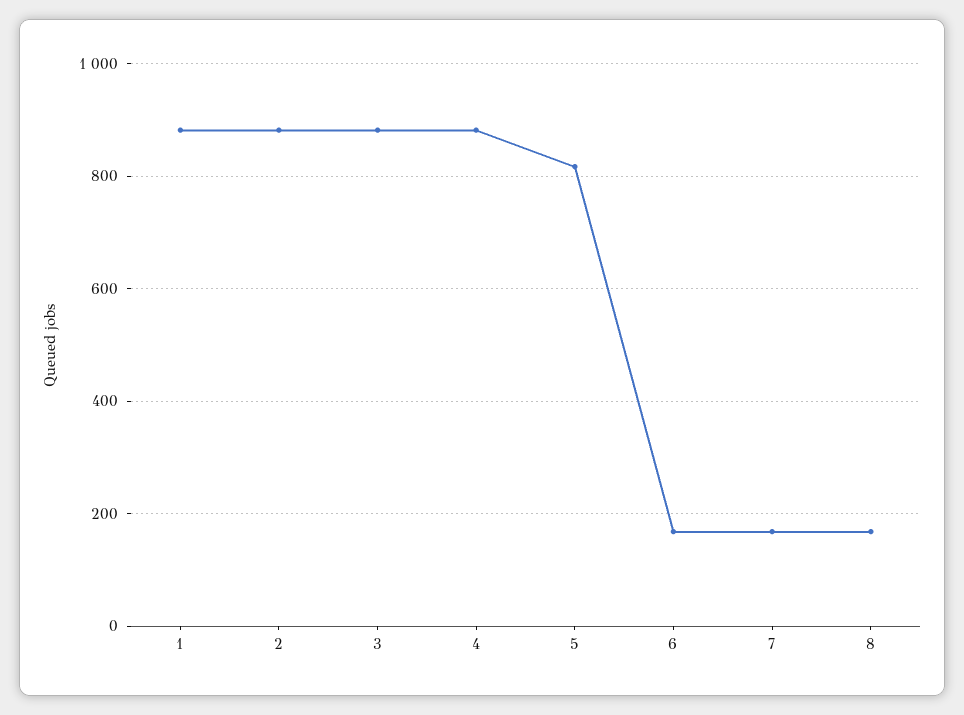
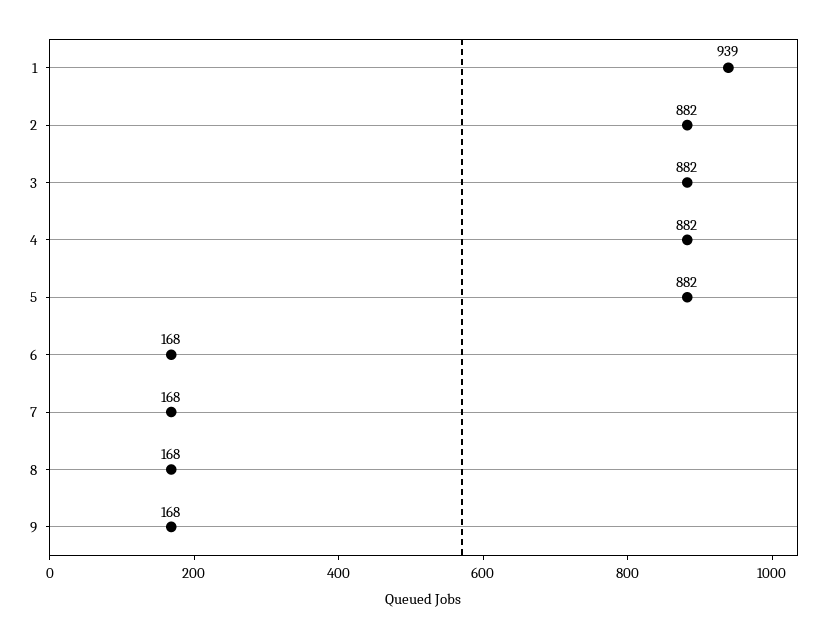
  {
-   "1": 880,
+   "1": 939,
    "2": 882,
    "3": 882,
    "4": 882,
-   "5": 820,
+   "5": 882,
    "6": 168,
    "7": 168,
-   "8": 168
+   "8": 168,
+   "9": 168
  }

